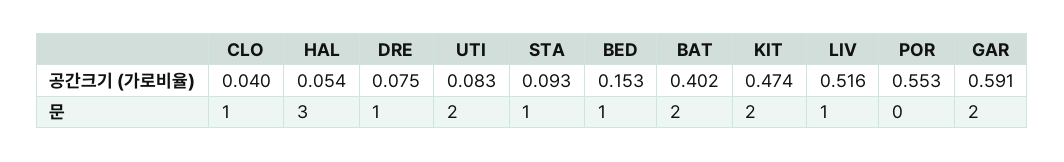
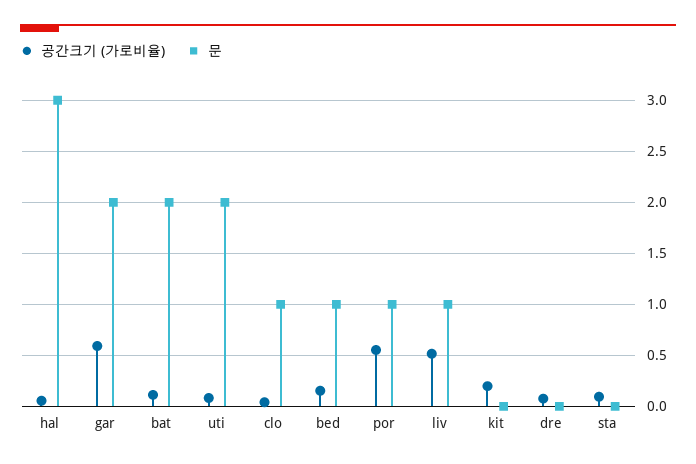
  {
    "공간크기 (가로비율)": {
      "CLO": 0.04,
      "HAL": 0.054,
      "DRE": 0.075,
      "UTI": 0.083,
      "STA": 0.093,
      "BED": 0.153,
-     "BAT": 0.402,
+     "BAT": 0.1,
-     "KIT": 0.474,
+     "KIT": 0.2,
      "LIV": 0.516,
      "POR": 0.553,
      "GAR": 0.591
    },
    "문": {
      "CLO": 1,
      "HAL": 3,
-     "DRE": 1,
+     "DRE": 0,
      "UTI": 2,
-     "STA": 1,
+     "STA": 0,
      "BED": 1,
      "BAT": 2,
-     "KIT": 2,
+     "KIT": 0,
      "LIV": 1,
-     "POR": 0,
+     "POR": 1,
      "GAR": 2
    }
  }

